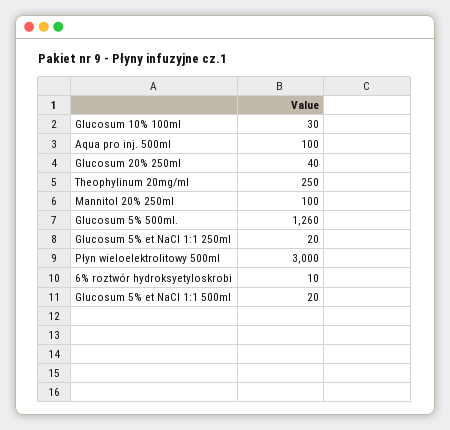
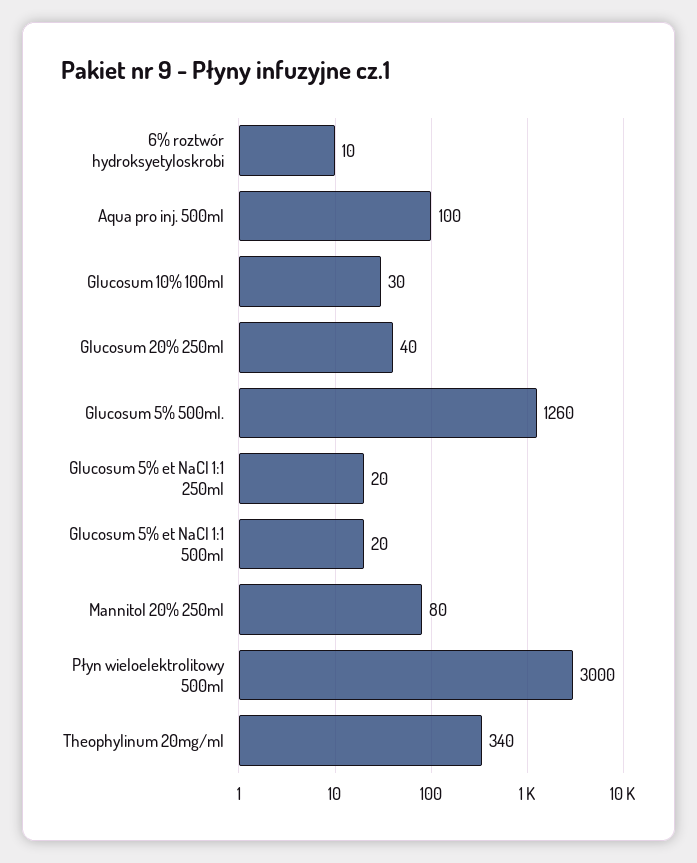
  {
    "Glucosum 10% 100ml": 30,
    "Aqua pro inj. 500ml": 100,
    "Glucosum 20% 250ml": 40,
-   "Theophylinum 20mg/ml": 250,
+   "Theophylinum 20mg/ml": 340,
-   "Mannitol 20% 250ml": 100,
+   "Mannitol 20% 250ml": 80,
    "Glucosum 5% 500ml.": 1260,
    "Glucosum 5% et NaCl 1:1 250ml": 20,
    "Płyn wieloelektrolitowy 500ml": 3000,
    "6% roztwór hydroksyetyloskrobi": 10,
    "Glucosum 5% et NaCl 1:1 500ml": 20
  }

